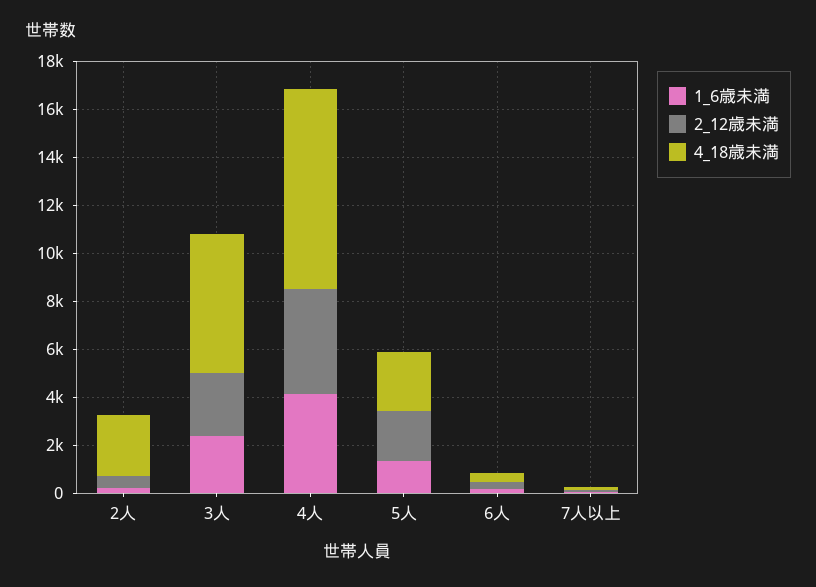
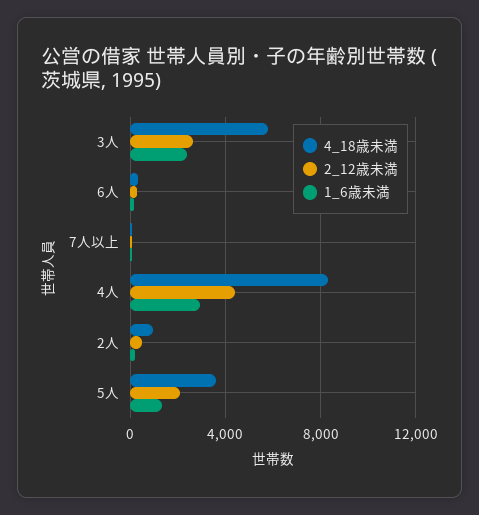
  {
    "1_6歳未満": {
      "2人": 0,
      "3人": 2500,
-     "4人": 4000,
+     "4人": 3000,
      "5人": 1500,
      "6人": 0,
      "7人以上": 0
    },
    "2_12歳未満": {
      "2人": 500,
      "3人": 2500,
      "4人": 4500,
      "5人": 2000,
      "6人": 500,
      "7人以上": 0
    },
    "4_18歳未満": {
-     "2人": 2500,
+     "2人": 1000,
      "3人": 6000,
      "4人": 8500,
-     "5人": 2500,
+     "5人": 3500,
      "6人": 500,
      "7人以上": 0
    }
  }

